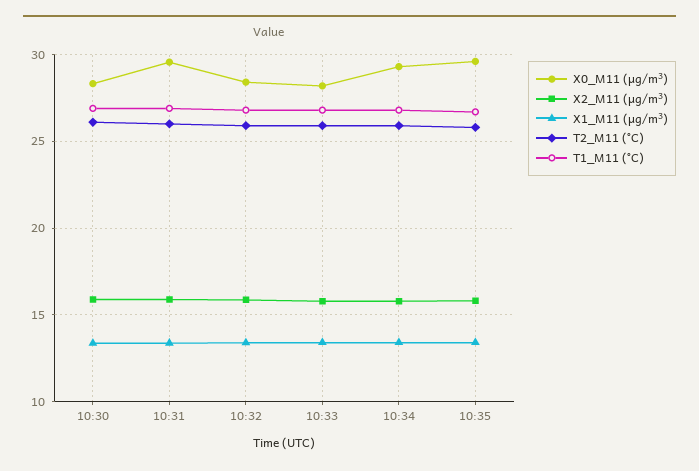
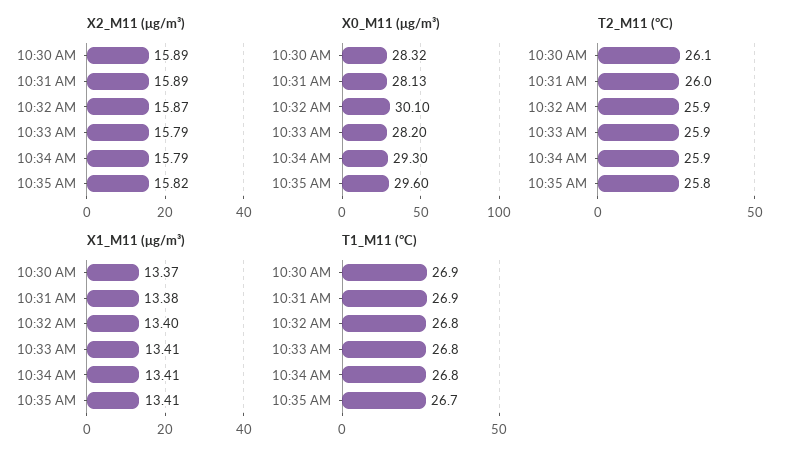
  {
    "X0_M11 (μg/m³)": {
      "10:30": 28.32,
-     "10:31": 29.5,
+     "10:31": 28.13,
-     "10:32": 28.5,
+     "10:32": 30.1,
      "10:33": 28.2,
      "10:34": 29.3,
      "10:35": 29.6
    },
    "X2_M11 (μg/m³)": {
      "10:30": 15.89,
      "10:31": 15.89,
      "10:32": 15.87,
      "10:33": 15.79,
      "10:34": 15.79,
      "10:35": 15.82
    },
    "X1_M11 (μg/m³)": {
      "10:30": 13.37,
      "10:31": 13.38,
      "10:32": 13.4,
      "10:33": 13.41,
      "10:34": 13.41,
      "10:35": 13.41
    },
    "T2_M11 (°C)": {
      "10:30": 26.1,
      "10:31": 26,
      "10:32": 25.9,
      "10:33": 25.9,
      "10:34": 25.9,
      "10:35": 25.8
    },
    "T1_M11 (°C)": {
      "10:30": 26.9,
      "10:31": 26.9,
      "10:32": 26.8,
      "10:33": 26.8,
      "10:34": 26.8,
      "10:35": 26.7
    }
  }

